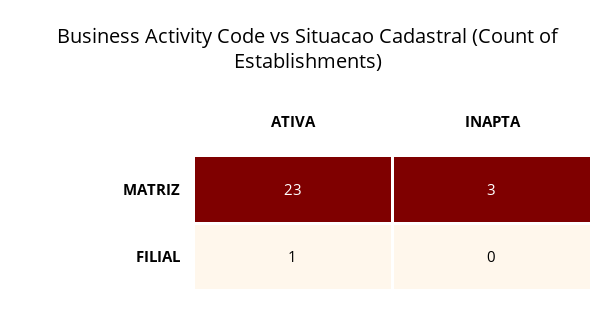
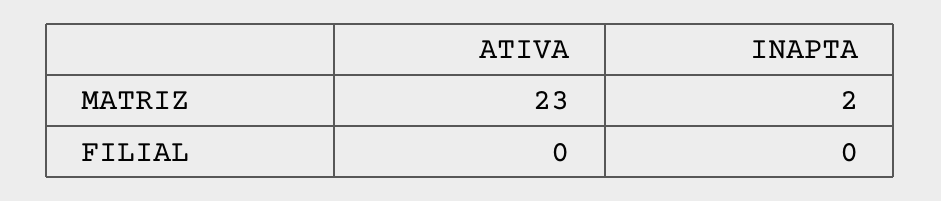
  {
    "ATIVA": {
      "MATRIZ": 23,
-     "FILIAL": 1
+     "FILIAL": 0
    },
    "INAPTA": {
-     "MATRIZ": 3,
+     "MATRIZ": 2,
      "FILIAL": 0
    }
  }

